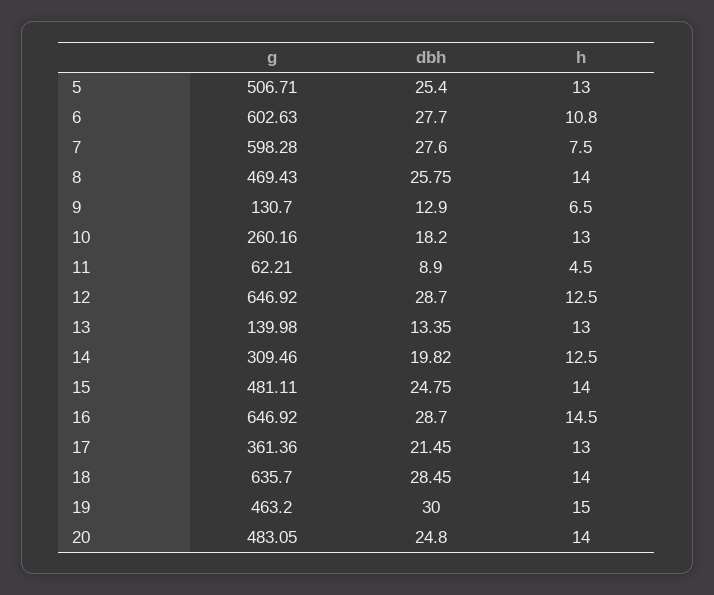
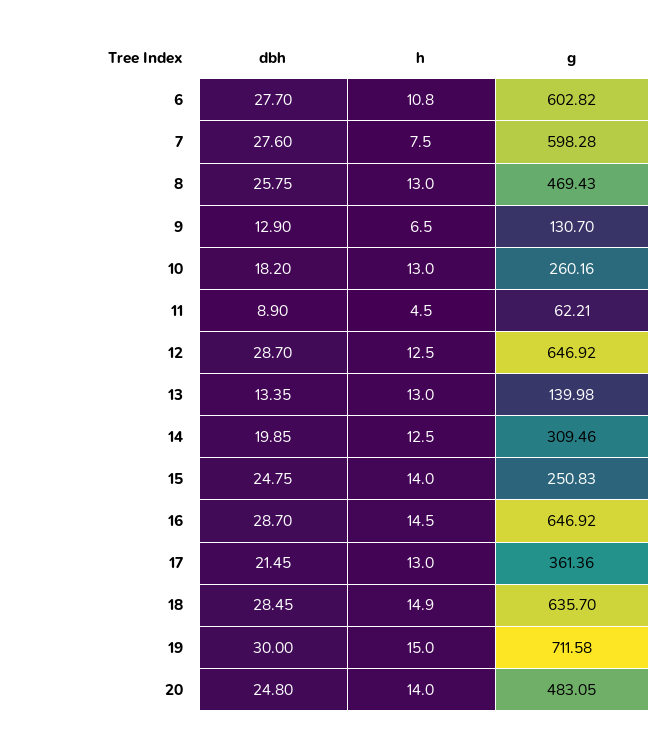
  {
    "g": {
-     "5": 506.71,
-     "6": 602.63,
+     "6": 602.82,
      "7": 598.28,
      "8": 469.43,
      "9": 130.7,
      "10": 260.16,
      "11": 62.21,
      "12": 646.92,
      "13": 139.98,
      "14": 309.46,
-     "15": 481.11,
+     "15": 250.83,
      "16": 646.92,
      "17": 361.36,
      "18": 635.7,
-     "19": 463.2,
+     "19": 711.58,
      "20": 483.05
    },
    "dbh": {
-     "5": 25.4,
      "6": 27.7,
      "7": 27.6,
      "8": 25.75,
      "9": 12.9,
      "10": 18.2,
      "11": 8.9,
      "12": 28.7,
      "13": 13.35,
-     "14": 19.82,
+     "14": 19.85,
      "15": 24.75,
      "16": 28.7,
      "17": 21.45,
      "18": 28.45,
      "19": 30,
      "20": 24.8
    },
    "h": {
-     "5": 13,
      "6": 10.8,
      "7": 7.5,
-     "8": 14,
+     "8": 13,
      "9": 6.5,
      "10": 13,
      "11": 4.5,
      "12": 12.5,
      "13": 13,
      "14": 12.5,
      "15": 14,
      "16": 14.5,
      "17": 13,
-     "18": 14,
+     "18": 14.9,
      "19": 15,
      "20": 14
    }
  }

